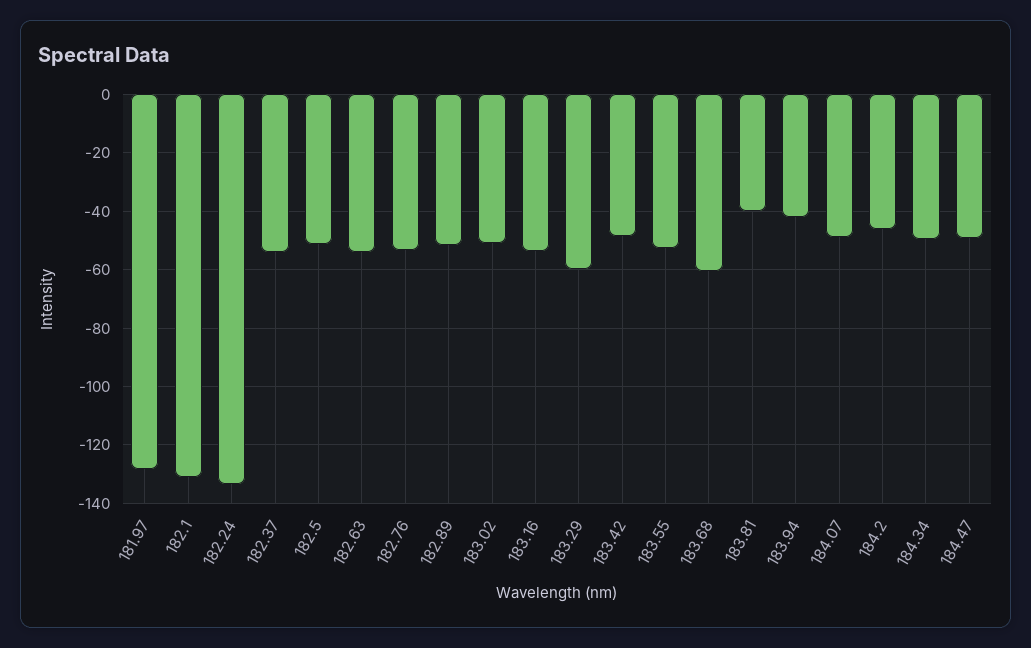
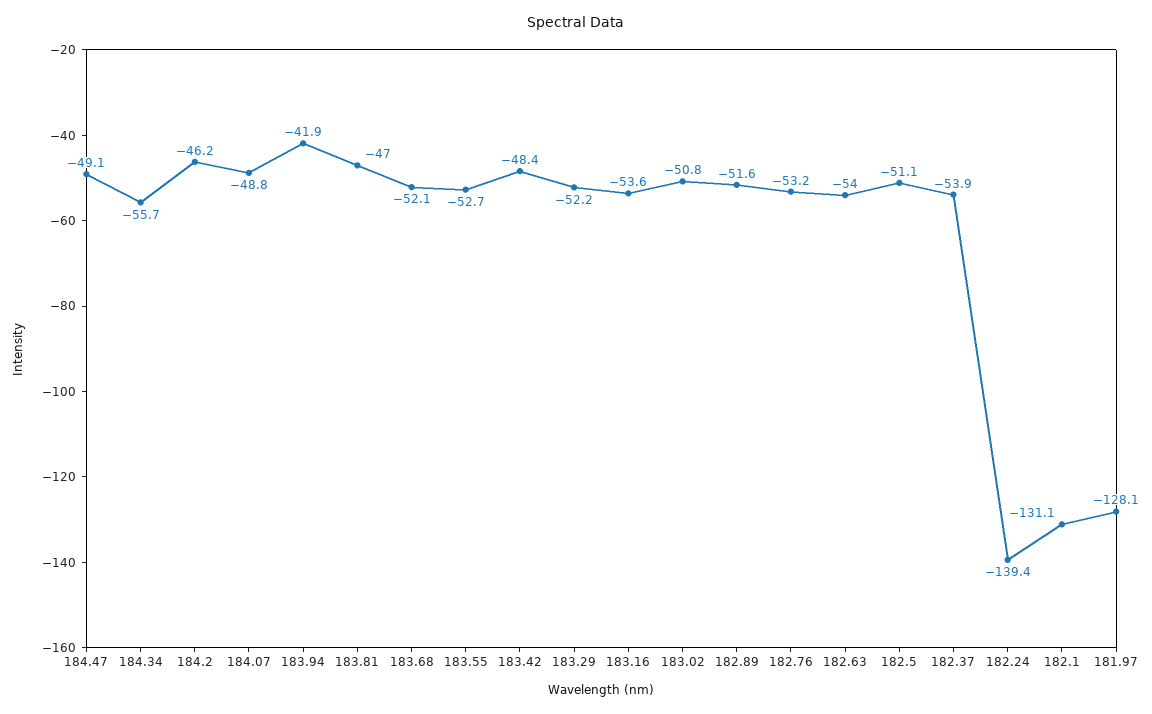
  {
    "181.97": -128.1,
    "182.1": -131.1,
-   "182.24": -132.5,
+   "182.24": -139.4,
    "182.37": -53.9,
    "182.5": -51.1,
    "182.63": -54,
    "182.76": -53.2,
    "182.89": -51.6,
    "183.02": -50.8,
    "183.16": -53.6,
-   "183.29": -60,
+   "183.29": -52.2,
    "183.42": -48.4,
    "183.55": -52.7,
-   "183.68": -60,
+   "183.68": -52.1,
-   "183.81": -40,
+   "183.81": -47,
    "183.94": -41.9,
    "184.07": -48.8,
    "184.2": -46.2,
-   "184.34": -50,
+   "184.34": -55.7,
    "184.47": -49.1
  }

